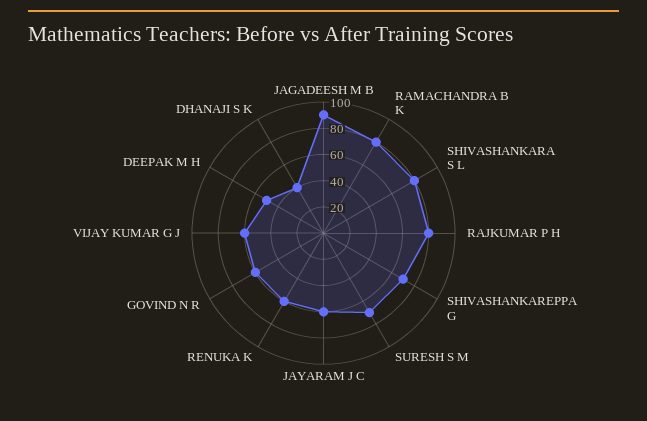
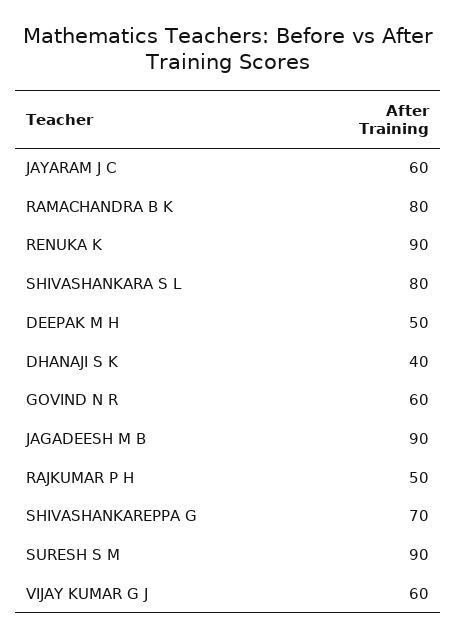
  {
    "JAGADEESH M B": 90,
    "RAMACHANDRA B K": 80,
    "SHIVASHANKARA S L": 80,
-   "RAJKUMAR P H": 80,
+   "RAJKUMAR P H": 50,
    "SHIVASHANKAREPPA G": 70,
-   "SURESH S M": 70,
+   "SURESH S M": 90,
    "JAYARAM J C": 60,
-   "RENUKA K": 60,
+   "RENUKA K": 90,
    "GOVIND N R": 60,
    "VIJAY KUMAR G J": 60,
    "DEEPAK M H": 50,
    "DHANAJI S K": 40
  }

